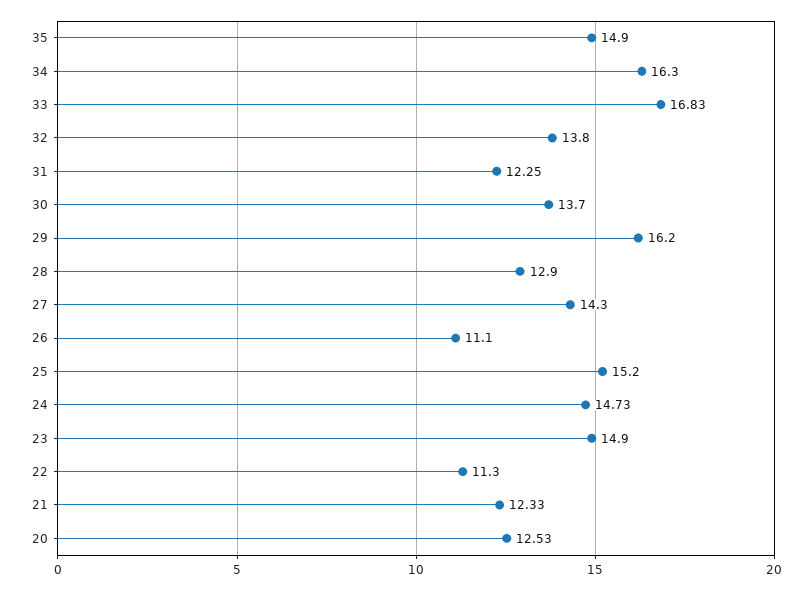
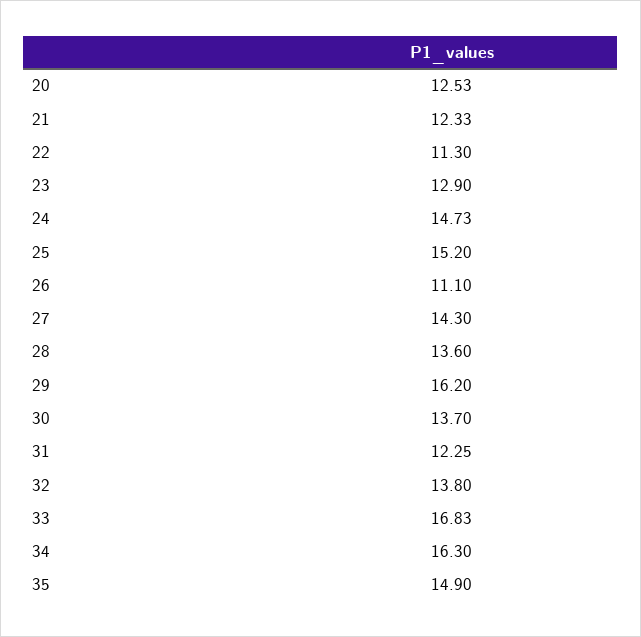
  {
    "35": 14.9,
    "34": 16.3,
    "33": 16.83,
    "32": 13.8,
    "31": 12.25,
    "30": 13.7,
    "29": 16.2,
-   "28": 12.9,
+   "28": 13.6,
    "27": 14.3,
    "26": 11.1,
    "25": 15.2,
    "24": 14.73,
-   "23": 14.9,
+   "23": 12.9,
    "22": 11.3,
    "21": 12.33,
    "20": 12.53
  }

